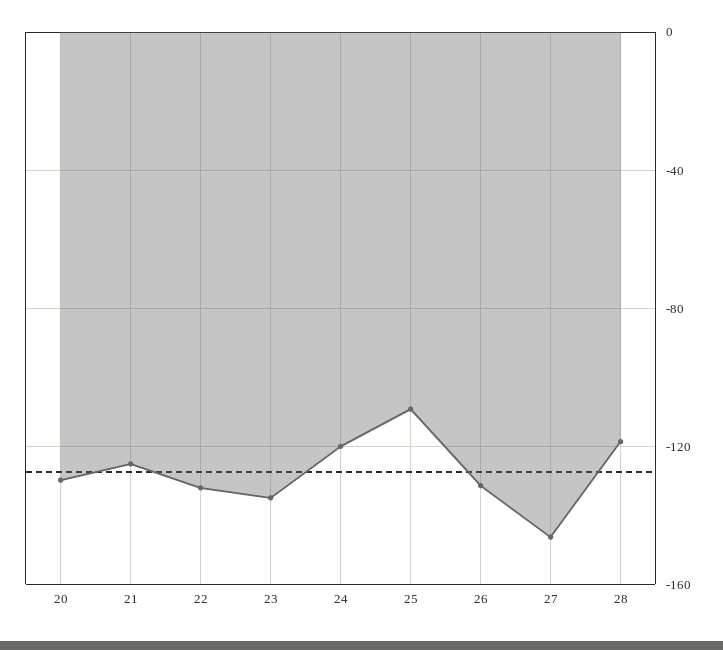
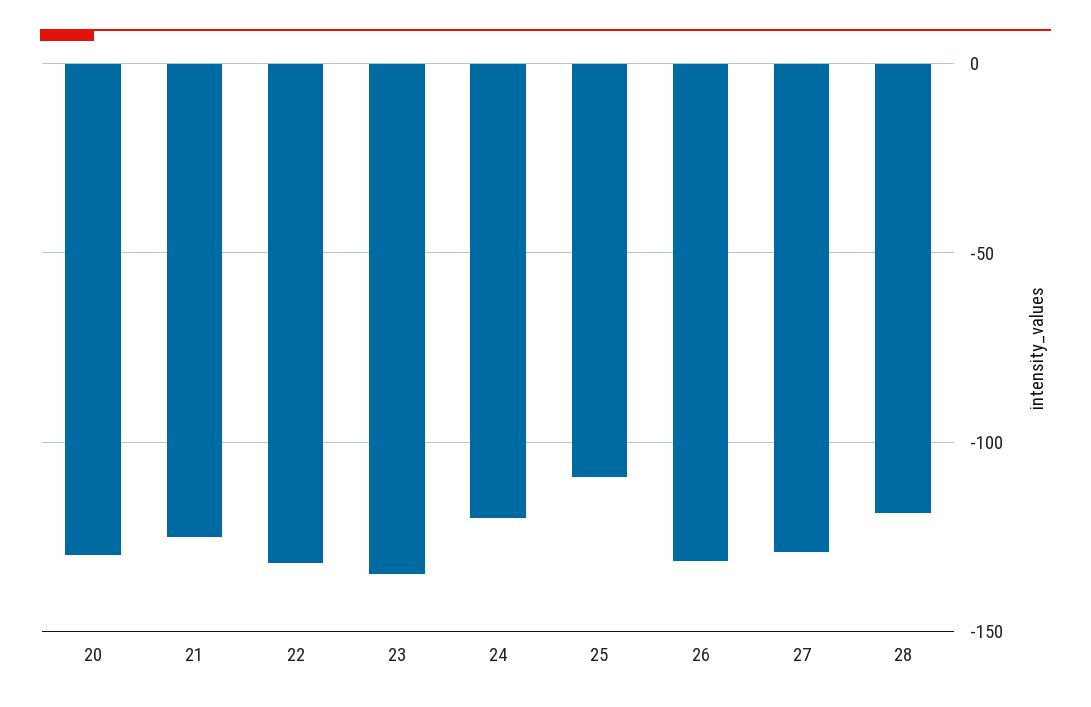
  {
    "20": -130,
    "21": -125,
    "22": -130,
    "23": -135,
    "24": -120,
    "25": -110,
    "26": -130,
-   "27": -145,
+   "27": -130,
    "28": -120
  }

